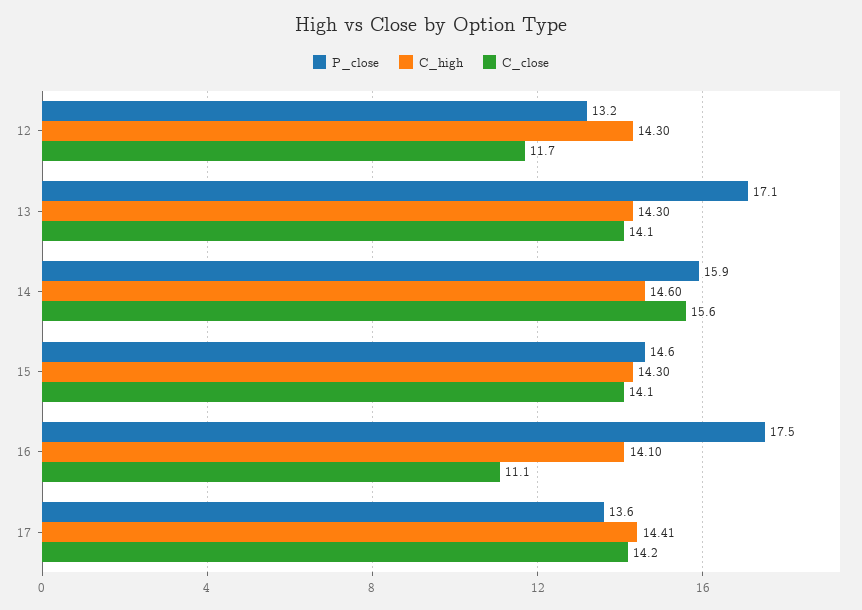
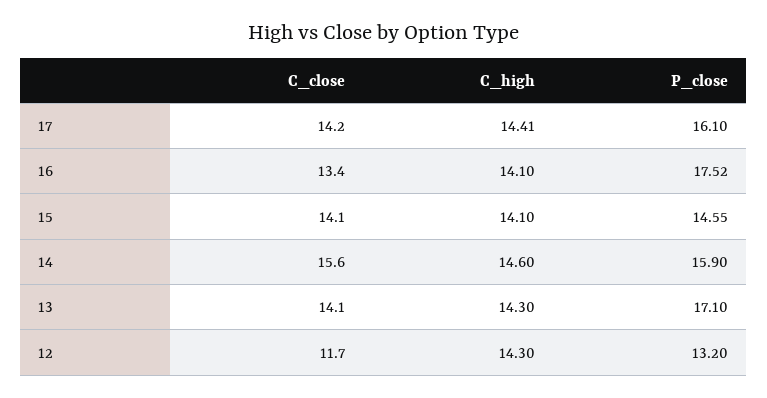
  {
    "P_close": {
      "12": 13.2,
      "13": 17.1,
      "14": 15.9,
      "15": 14.55,
      "16": 17.52,
-     "17": 13.6
+     "17": 16.1
    },
    "C_high": {
      "12": 14.3,
      "13": 14.3,
      "14": 14.6,
-     "15": 14.3,
+     "15": 14.1,
      "16": 14.1,
      "17": 14.41
    },
    "C_close": {
      "12": 11.7,
      "13": 14.1,
      "14": 15.6,
      "15": 14.1,
-     "16": 11.1,
+     "16": 13.4,
      "17": 14.2
    }
  }

